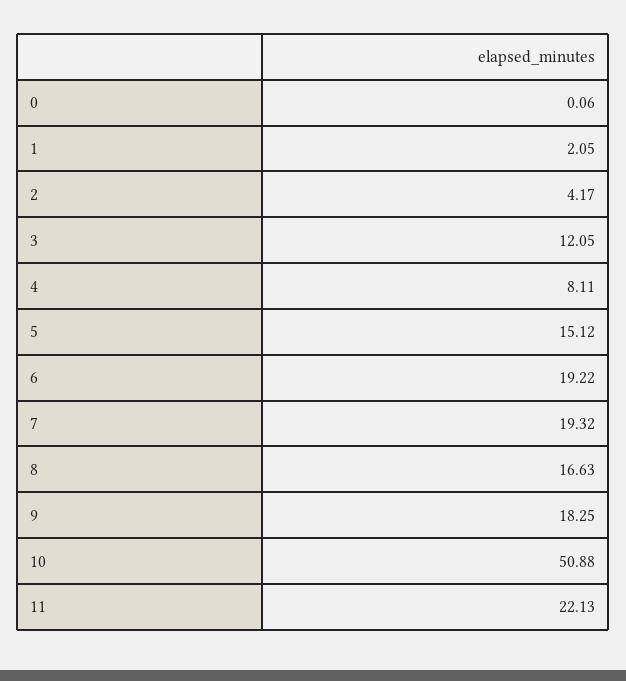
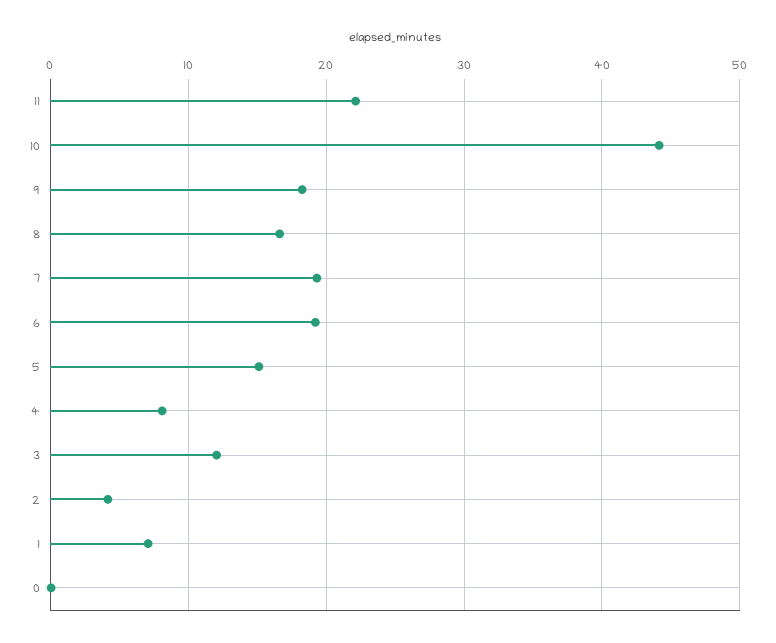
  {
    "0": 0.06,
-   "1": 2.05,
+   "1": 7,
    "2": 4.17,
    "3": 12.05,
    "4": 8.11,
    "5": 15.12,
    "6": 19.22,
    "7": 19.32,
    "8": 16.63,
    "9": 18.25,
-   "10": 50.88,
+   "10": 44,
    "11": 22.13
  }

